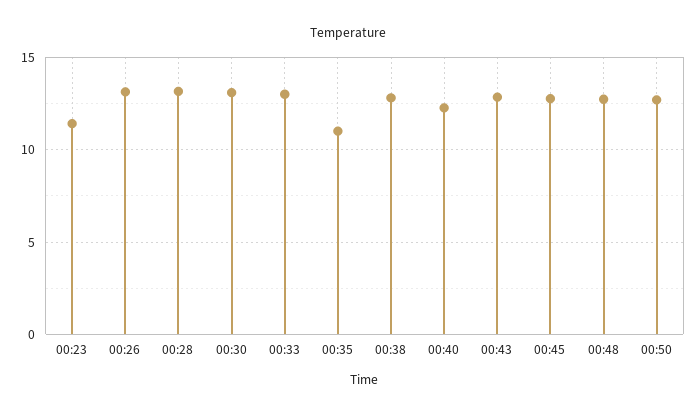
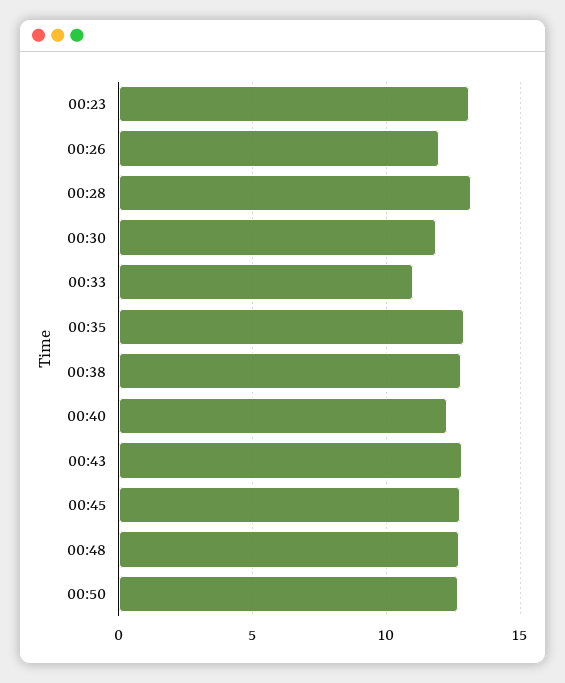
  {
-   "00:23": 11.5,
+   "00:23": 13,
-   "00:26": 13,
+   "00:26": 12,
    "00:28": 13,
-   "00:30": 13,
+   "00:30": 12,
-   "00:33": 13,
+   "00:33": 11,
-   "00:35": 11,
+   "00:35": 13,
    "00:38": 13,
    "00:40": 12.5,
    "00:43": 13,
    "00:45": 13,
    "00:48": 12.5,
    "00:50": 12.5
  }

